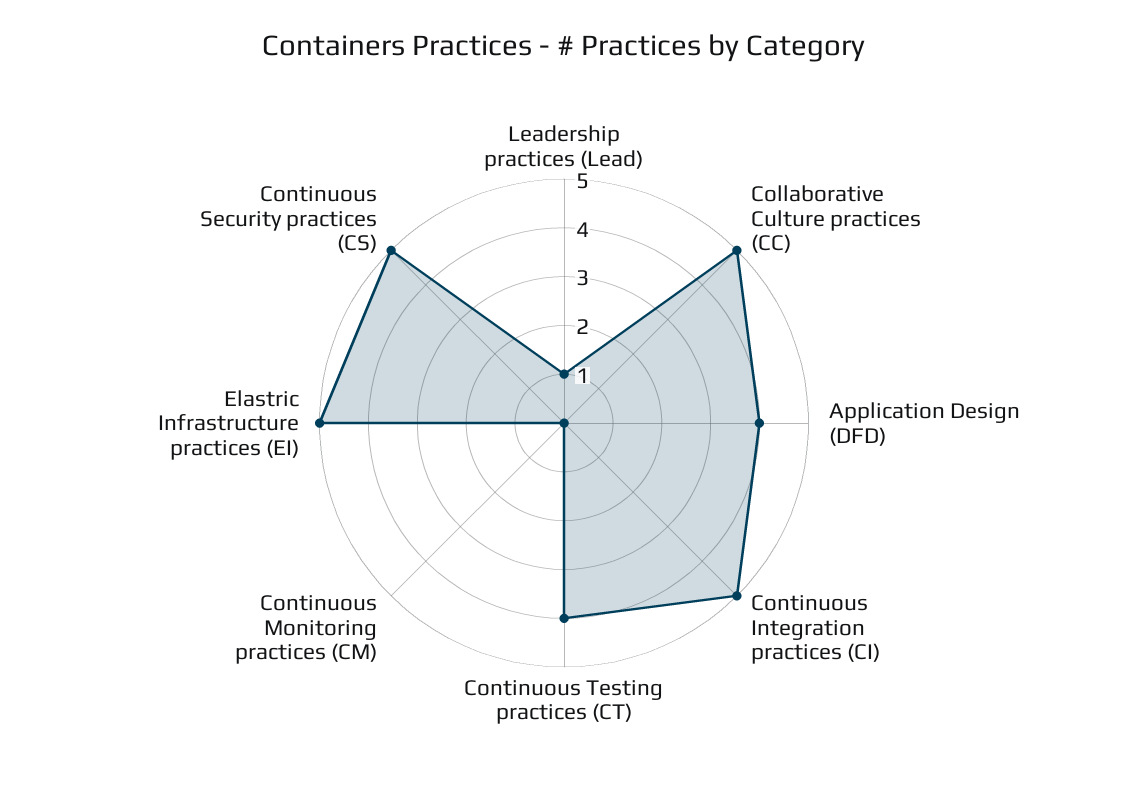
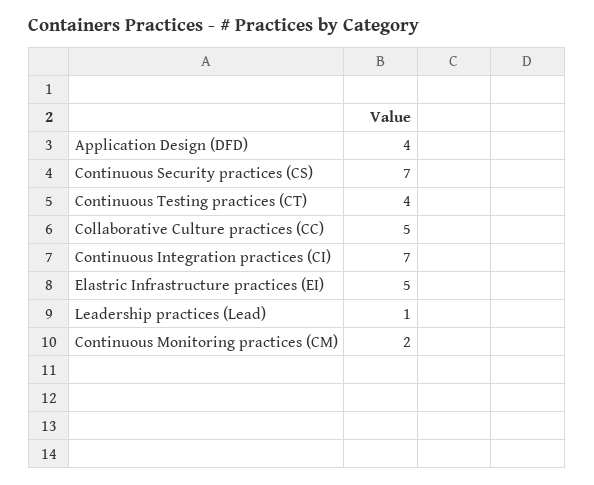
  {
    "Leadership practices (Lead)": 1,
    "Collaborative Culture practices (CC)": 5,
    "Application Design (DFD)": 4,
-   "Continuous Integration practices (CI)": 5,
+   "Continuous Integration practices (CI)": 7,
    "Continuous Testing practices (CT)": 4,
-   "Continuous Monitoring practices (CM)": 0,
+   "Continuous Monitoring practices (CM)": 2,
    "Elastric Infrastructure practices (EI)": 5,
-   "Continuous Security practices (CS)": 5
+   "Continuous Security practices (CS)": 7
  }

